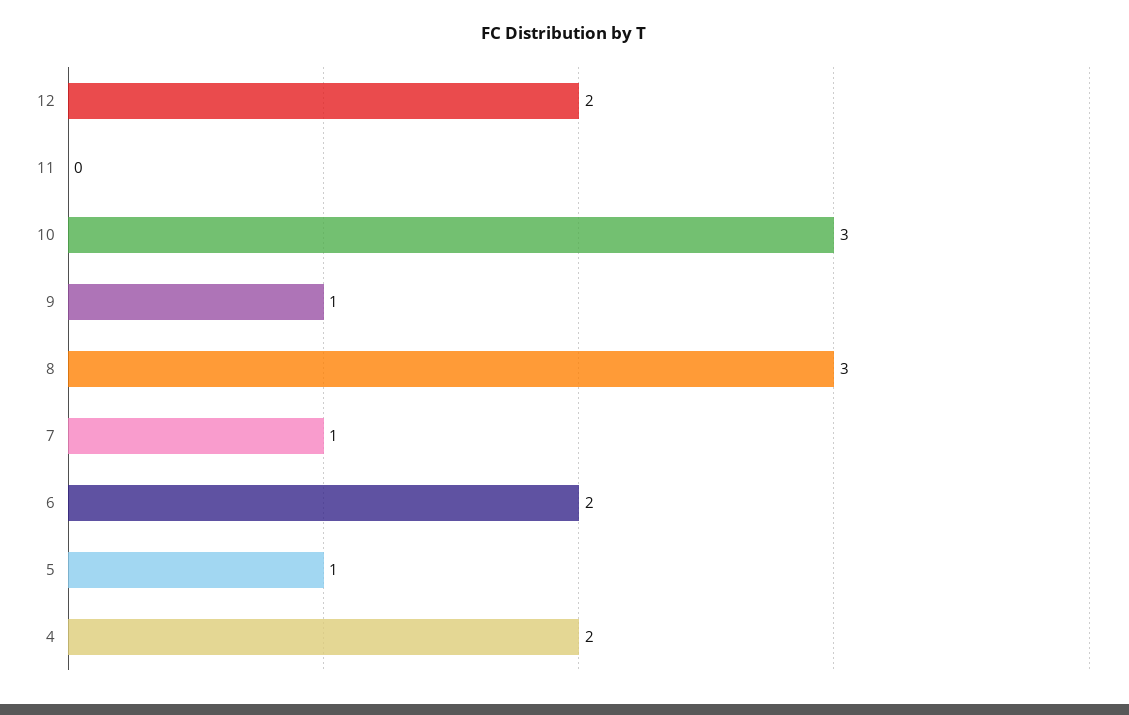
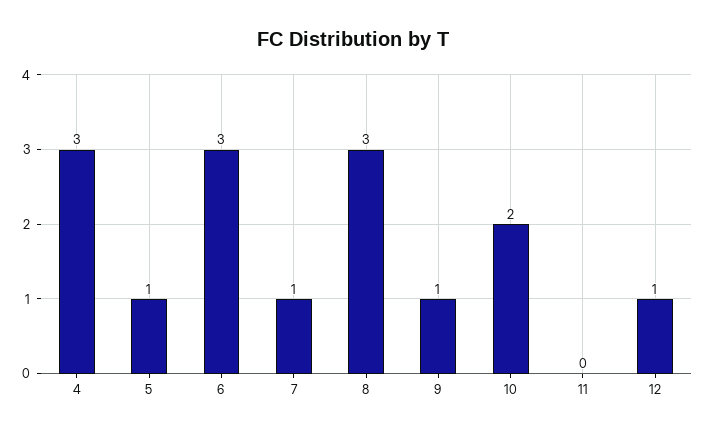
  {
-   "12": 2,
+   "12": 1,
    "11": 0,
-   "10": 3,
+   "10": 2,
    "9": 1,
    "8": 3,
    "7": 1,
-   "6": 2,
+   "6": 3,
    "5": 1,
-   "4": 2
+   "4": 3
  }

